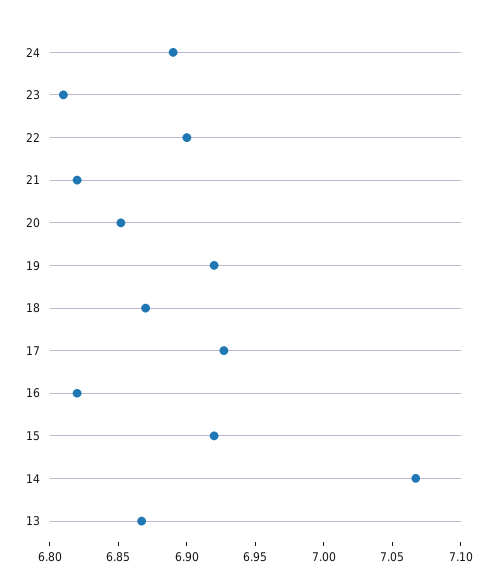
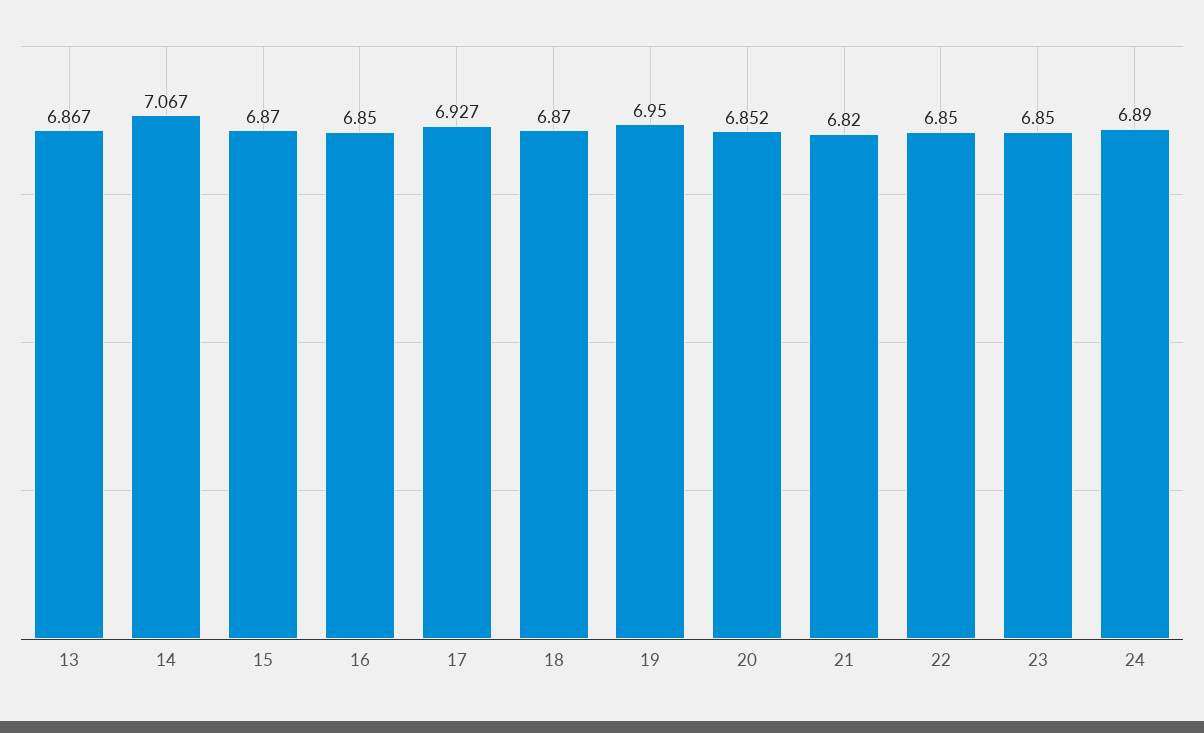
  {
    "24": 6.89,
-   "23": 6.81,
+   "23": 6.85,
-   "22": 6.9,
+   "22": 6.85,
    "21": 6.82,
    "20": 6.852,
-   "19": 6.92,
+   "19": 6.95,
    "18": 6.87,
    "17": 6.927,
-   "16": 6.82,
+   "16": 6.85,
-   "15": 6.92,
+   "15": 6.87,
    "14": 7.067,
    "13": 6.867
  }

